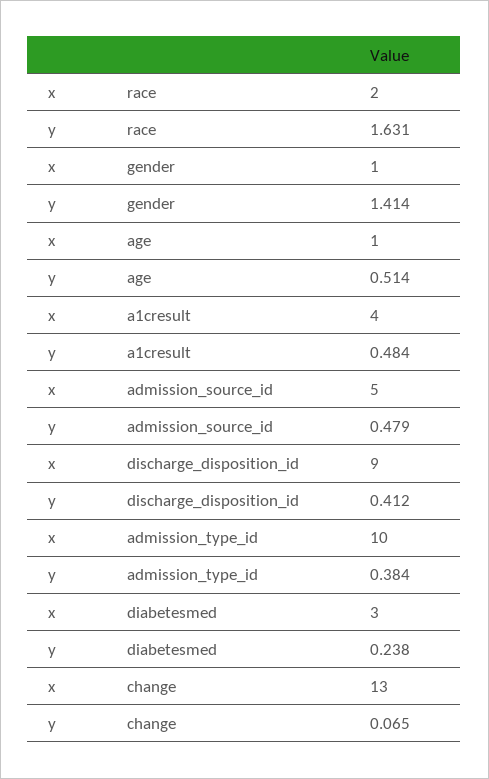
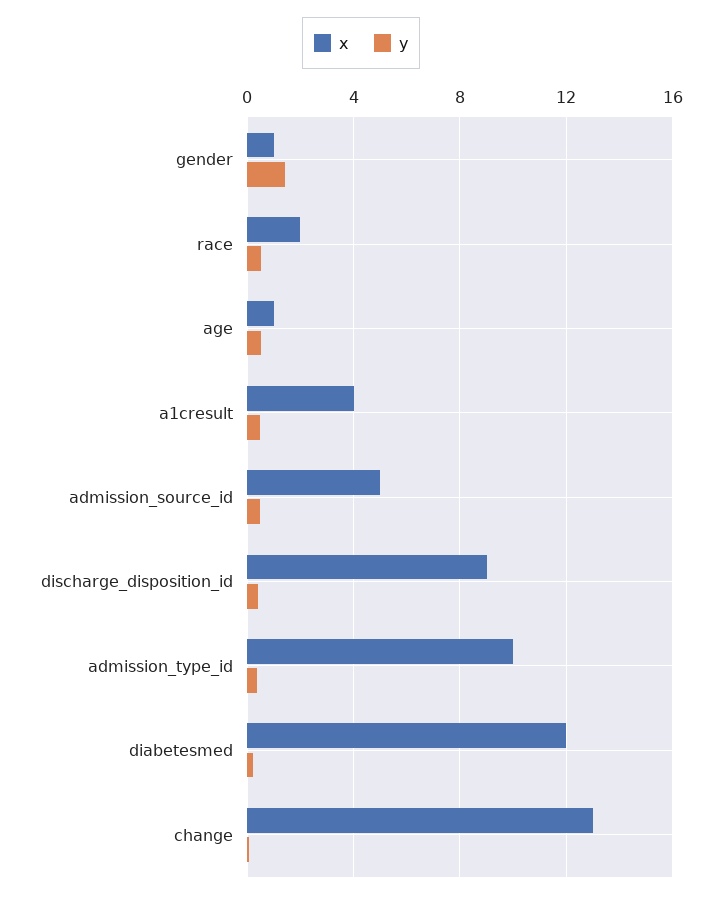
  {
    "x": {
      "race": 2,
      "gender": 1,
      "age": 1,
      "a1cresult": 4,
      "admission_source_id": 5,
      "discharge_disposition_id": 9,
      "admission_type_id": 10,
-     "diabetesmed": 3,
+     "diabetesmed": 12,
      "change": 13
    },
    "y": {
-     "race": 1.631,
+     "race": 0.5,
      "gender": 1.414,
      "age": 0.514,
      "a1cresult": 0.484,
      "admission_source_id": 0.479,
      "discharge_disposition_id": 0.412,
      "admission_type_id": 0.384,
      "diabetesmed": 0.238,
      "change": 0.065
    }
  }

